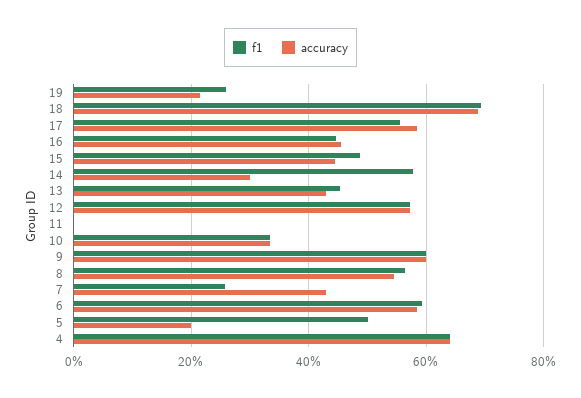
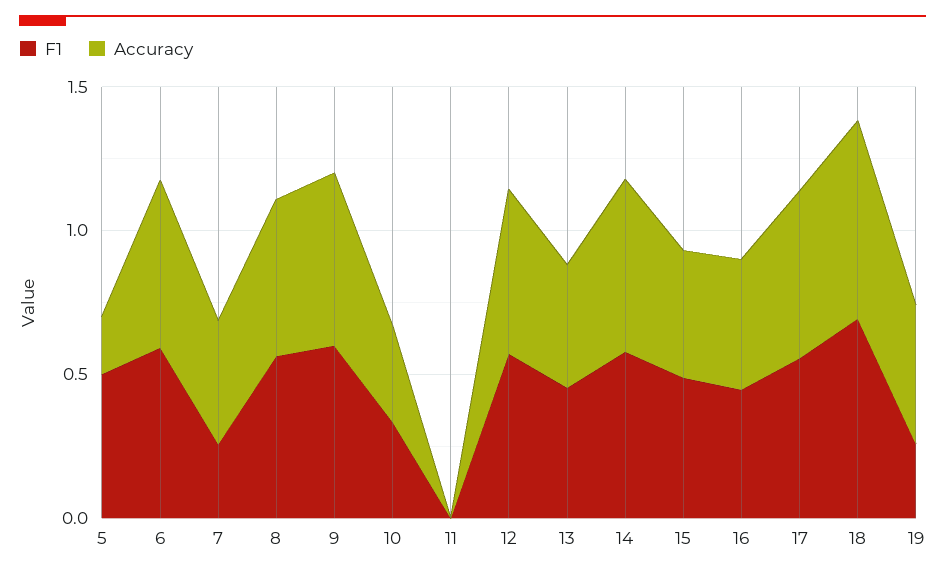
  {
    "f1": {
      "19": 0.26,
      "18": 0.7,
      "17": 0.56,
      "16": 0.44,
      "15": 0.48,
      "14": 0.58,
      "13": 0.46,
      "12": 0.58,
      "11": 0,
      "10": 0.34,
      "9": 0.6,
      "8": 0.56,
      "7": 0.26,
      "6": 0.6,
-     "5": 0.5,
+     "5": 0.5
-     "4": 0.64
    },
    "accuracy": {
-     "19": 0.22,
+     "19": 0.5,
      "18": 0.68,
      "17": 0.58,
      "16": 0.46,
      "15": 0.44,
-     "14": 0.3,
+     "14": 0.6,
      "13": 0.42,
      "12": 0.58,
      "11": 0,
      "10": 0.34,
      "9": 0.6,
      "8": 0.54,
      "7": 0.42,
      "6": 0.58,
-     "5": 0.2,
+     "5": 0.2
-     "4": 0.64
    }
  }

